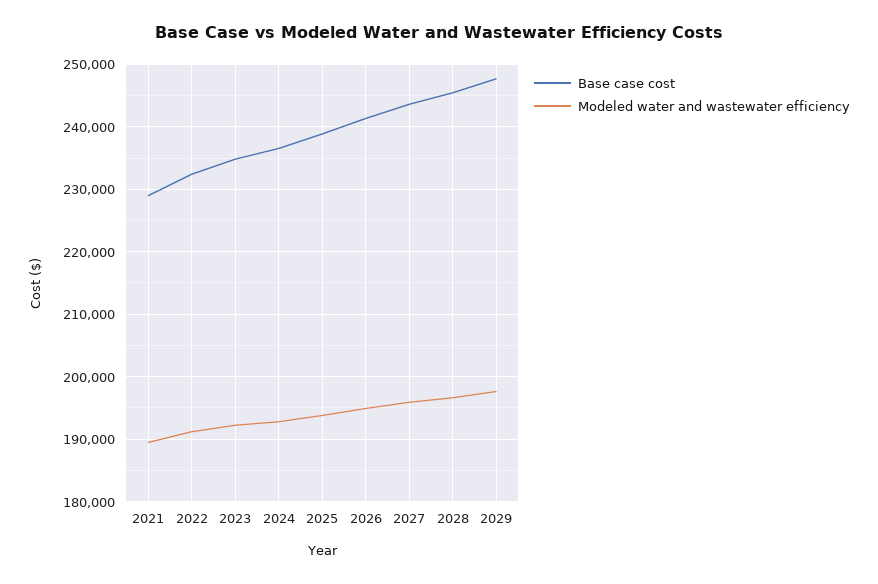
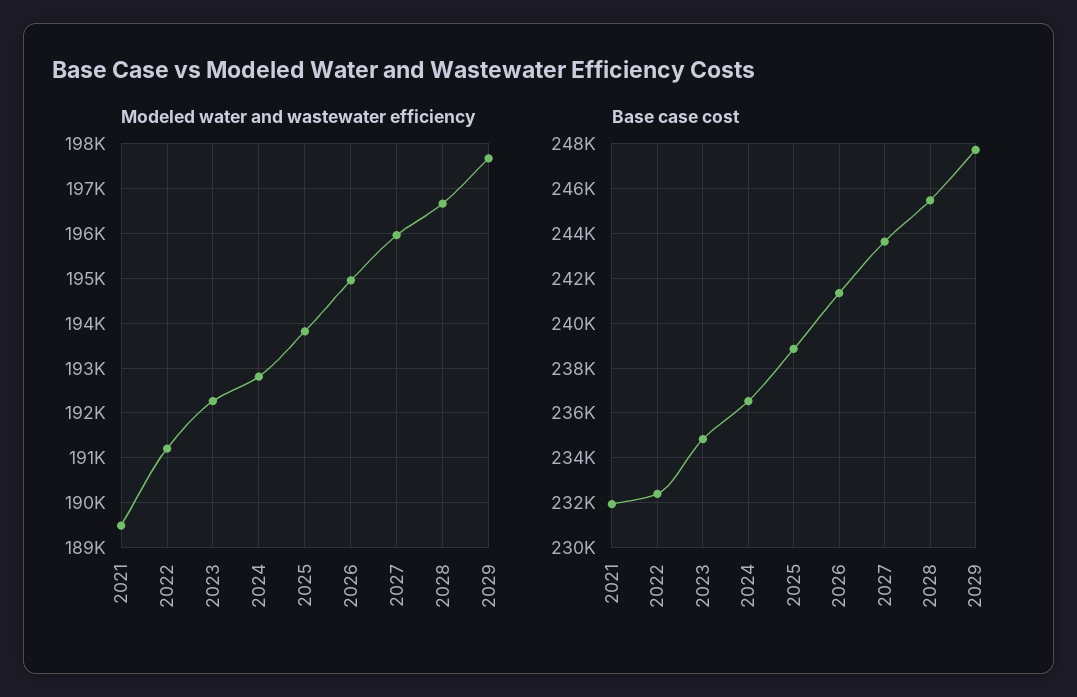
  {
    "Base case cost": {
-     "2021": 229000,
+     "2021": 232000,
      "2022": 232500,
      "2023": 235000,
      "2024": 236500,
      "2025": 239000,
      "2026": 241500,
      "2027": 243500,
      "2028": 245500,
      "2029": 247500
    },
    "Modeled water and wastewater efficiency": {
      "2021": 189400,
      "2022": 191200,
      "2023": 192200,
      "2024": 192800,
      "2025": 193800,
      "2026": 195000,
      "2027": 196000,
      "2028": 196600,
      "2029": 197600
    }
  }

